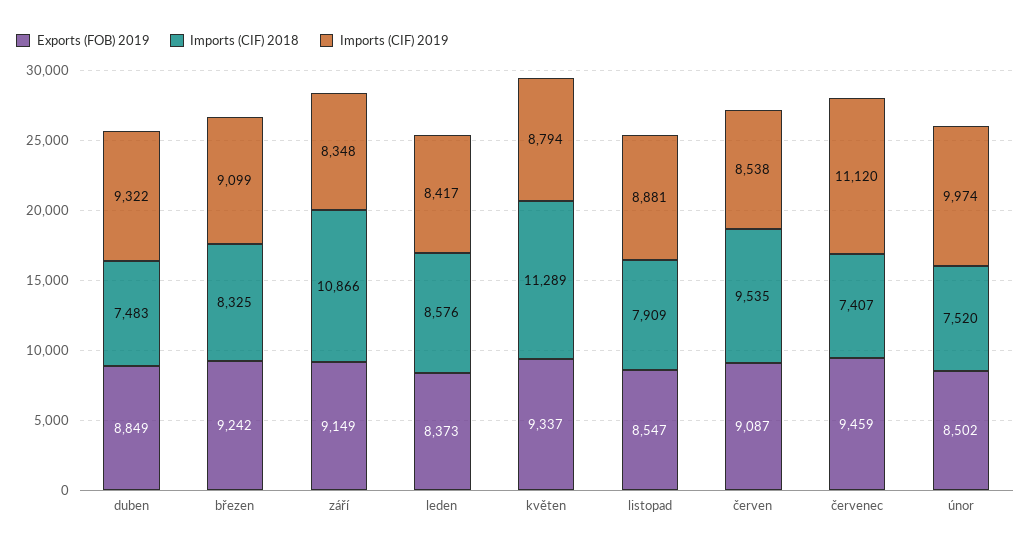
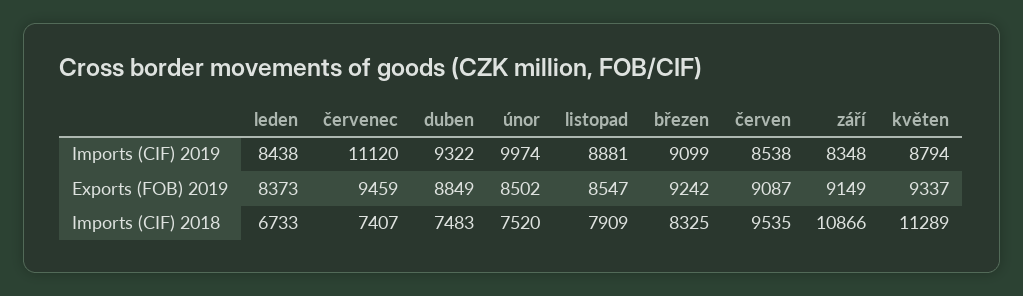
  {
    "Exports (FOB) 2019": {
      "duben": 8849,
      "březen": 9242,
      "září": 9149,
      "leden": 8373,
      "květen": 9337,
      "listopad": 8547,
      "červen": 9087,
      "červenec": 9459,
      "únor": 8502
    },
    "Imports (CIF) 2018": {
      "duben": 7483,
      "březen": 8325,
      "září": 10866,
-     "leden": 8576,
+     "leden": 6733,
      "květen": 11289,
      "listopad": 7909,
      "červen": 9535,
      "červenec": 7407,
      "únor": 7520
    },
    "Imports (CIF) 2019": {
      "duben": 9322,
      "březen": 9099,
      "září": 8348,
-     "leden": 8417,
+     "leden": 8438,
      "květen": 8794,
      "listopad": 8881,
      "červen": 8538,
      "červenec": 11120,
      "únor": 9974
    }
  }

